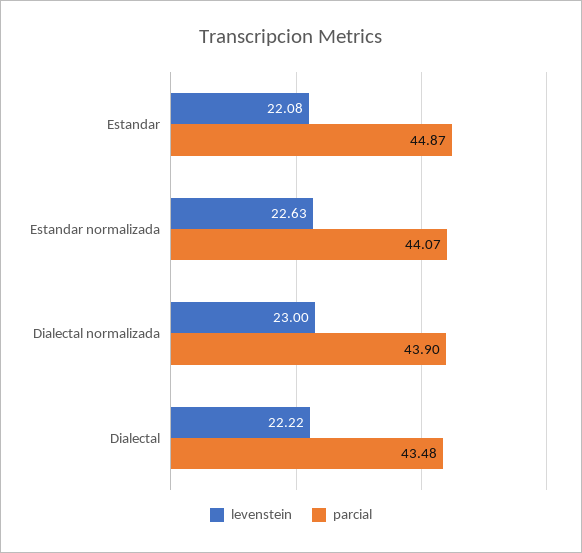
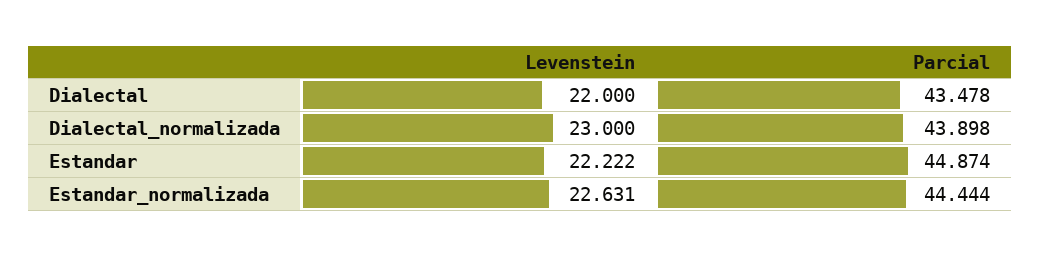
  {
    "levenstein": {
-     "Estandar": 22.08,
+     "Estandar": 22.222,
      "Estandar normalizada": 22.631,
      "Dialectal normalizada": 23,
-     "Dialectal": 22.22
+     "Dialectal": 22
    },
    "parcial": {
      "Estandar": 44.874,
-     "Estandar normalizada": 44.07,
+     "Estandar normalizada": 44.444,
      "Dialectal normalizada": 43.898,
      "Dialectal": 43.478
    }
  }

